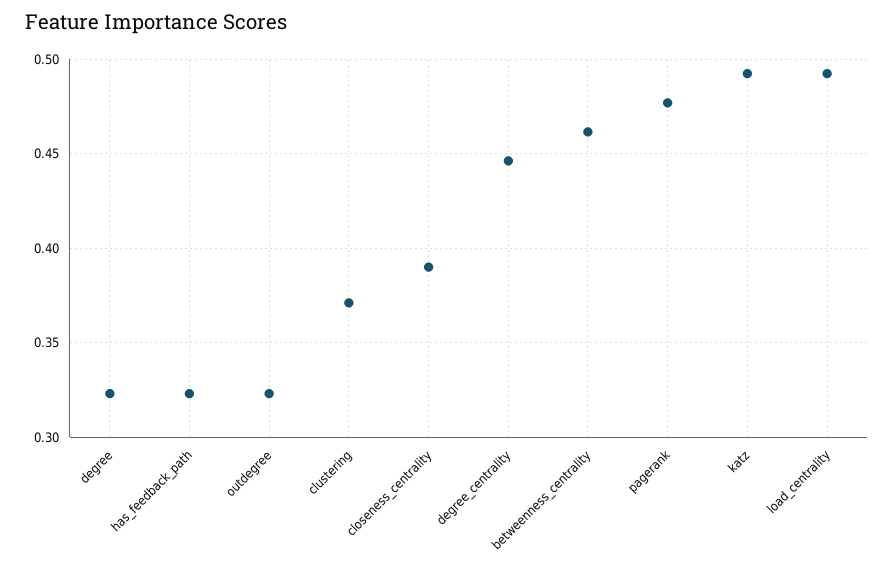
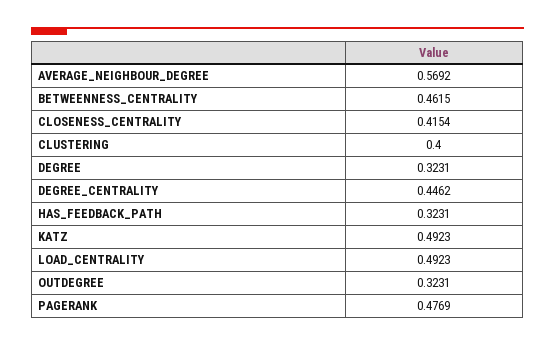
  {
    "degree": 0.3231,
    "has_feedback_path": 0.3231,
    "outdegree": 0.3231,
-   "clustering": 0.37,
+   "clustering": 0.4,
-   "closeness_centrality": 0.39,
+   "closeness_centrality": 0.4154,
    "degree_centrality": 0.4462,
    "betweenness_centrality": 0.4615,
    "pagerank": 0.4769,
    "katz": 0.4923,
-   "load_centrality": 0.4923
+   "load_centrality": 0.4923,
+   "AVERAGE_NEIGHBOUR_DEGREE": 0.5692
  }

